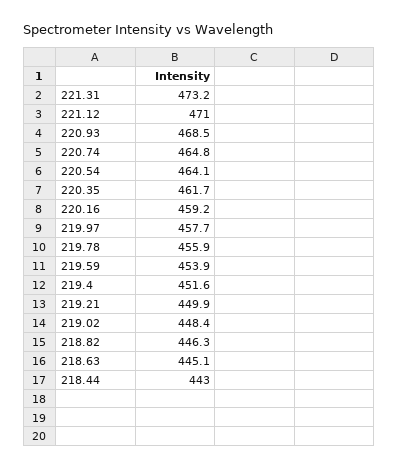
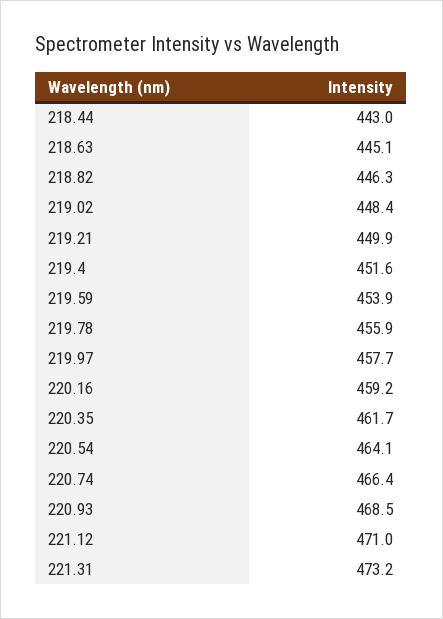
  {
    "221.31": 473.2,
    "221.12": 471,
    "220.93": 468.5,
-   "220.74": 464.8,
+   "220.74": 466.4,
    "220.54": 464.1,
    "220.35": 461.7,
    "220.16": 459.2,
    "219.97": 457.7,
    "219.78": 455.9,
    "219.59": 453.9,
    "219.4": 451.6,
    "219.21": 449.9,
    "219.02": 448.4,
    "218.82": 446.3,
    "218.63": 445.1,
    "218.44": 443
  }

